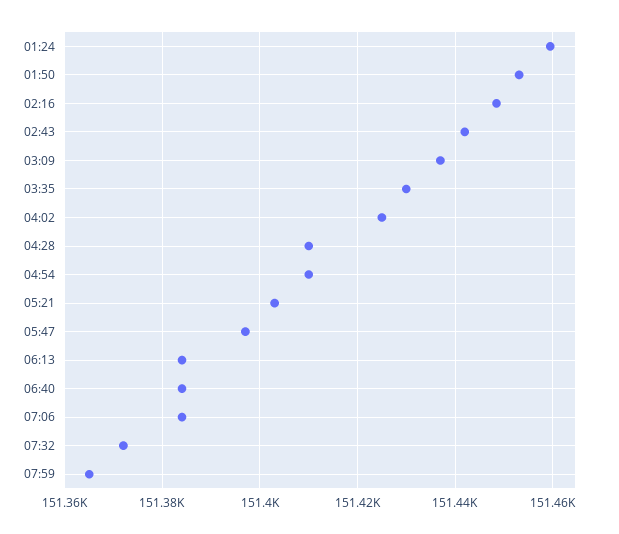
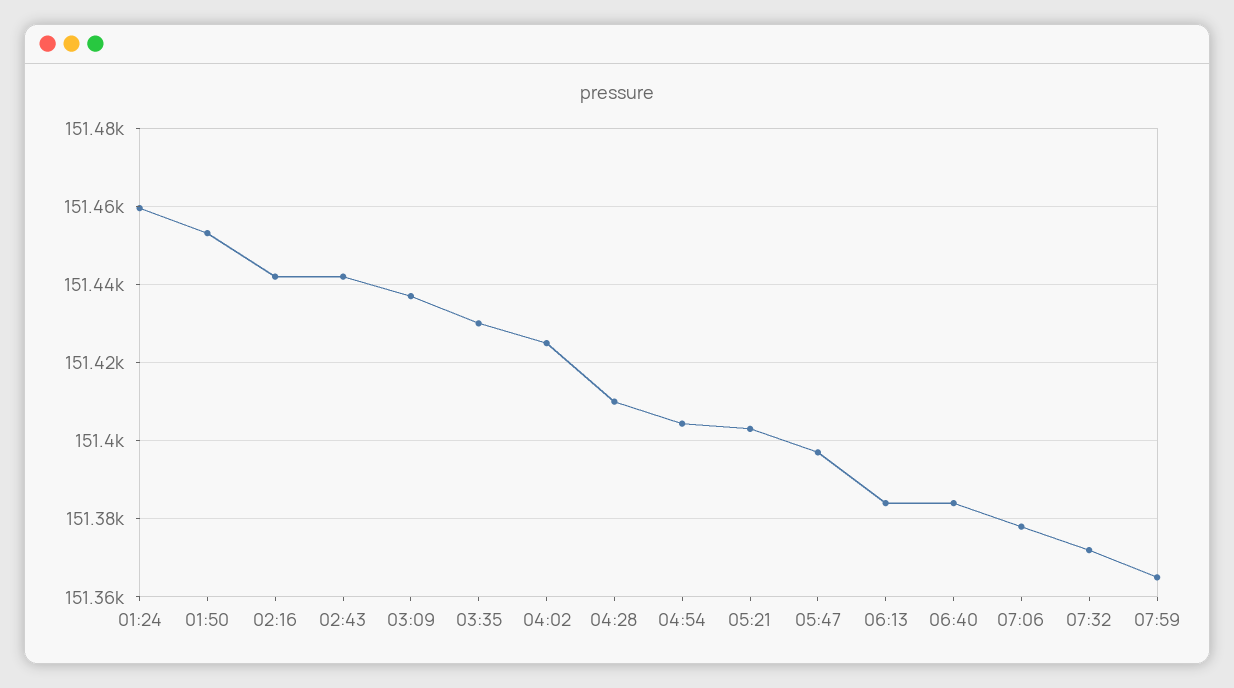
  {
    "01:24": 151460,
    "01:50": 151454,
-   "02:16": 151448,
+   "02:16": 151442,
    "02:43": 151442,
    "03:09": 151438,
    "03:35": 151430,
    "04:02": 151426,
    "04:28": 151410,
-   "04:54": 151410,
+   "04:54": 151404,
    "05:21": 151404,
    "05:47": 151398,
    "06:13": 151384,
    "06:40": 151384,
-   "07:06": 151384,
+   "07:06": 151378,
    "07:32": 151372,
    "07:59": 151366
  }

